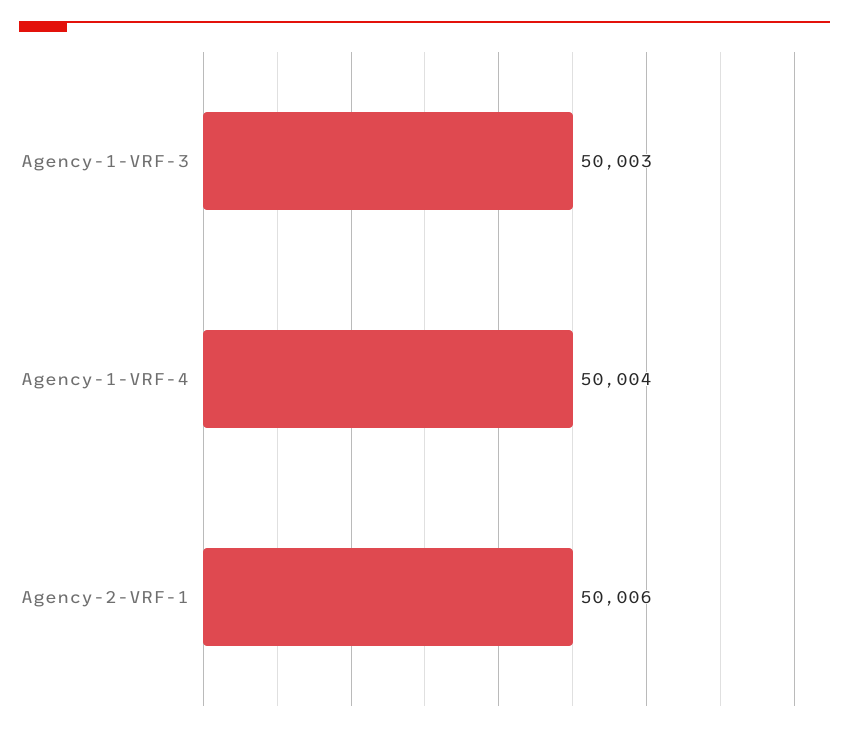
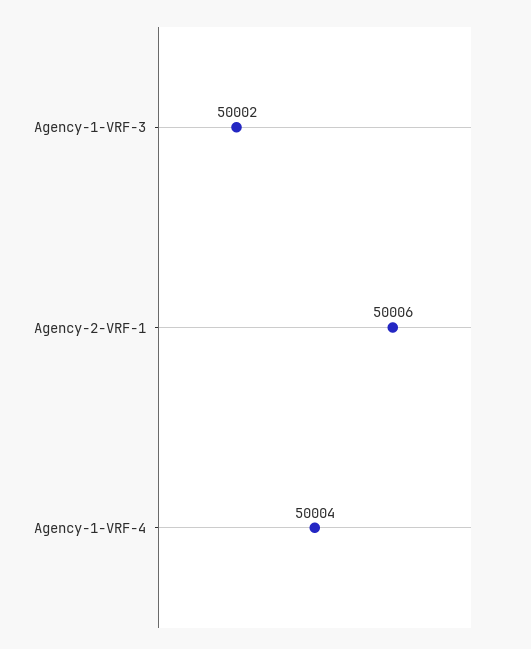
  {
-   "Agency-1-VRF-3": 50003,
+   "Agency-1-VRF-3": 50002,
    "Agency-1-VRF-4": 50004,
    "Agency-2-VRF-1": 50006
  }

